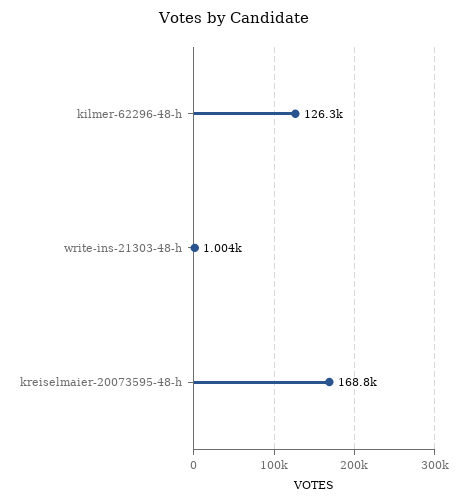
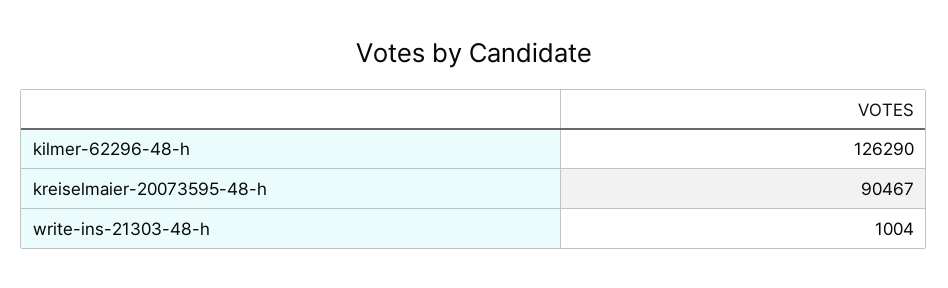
  {
    "kilmer-62296-48-h": 126290,
    "write-ins-21303-48-h": 1004,
-   "kreiselmaier-20073595-48-h": 168800
+   "kreiselmaier-20073595-48-h": 90467
  }

